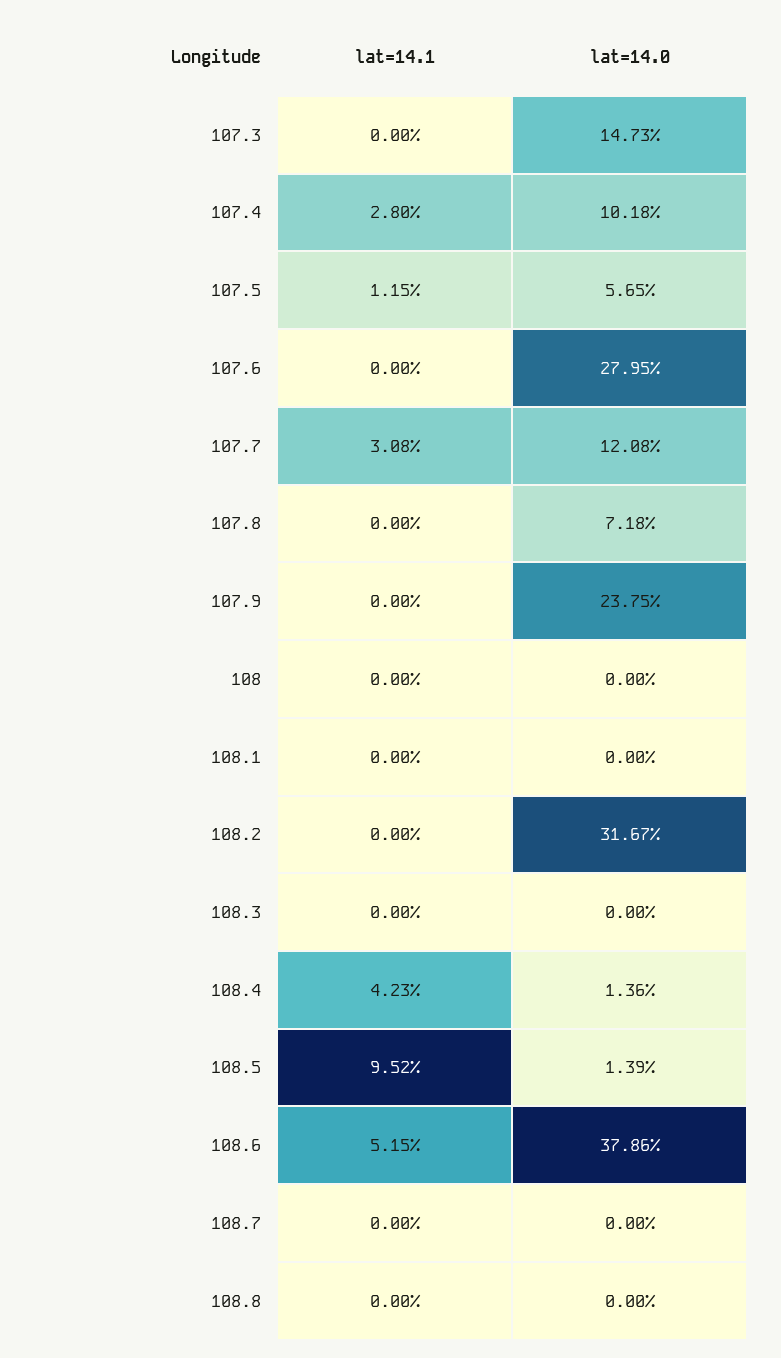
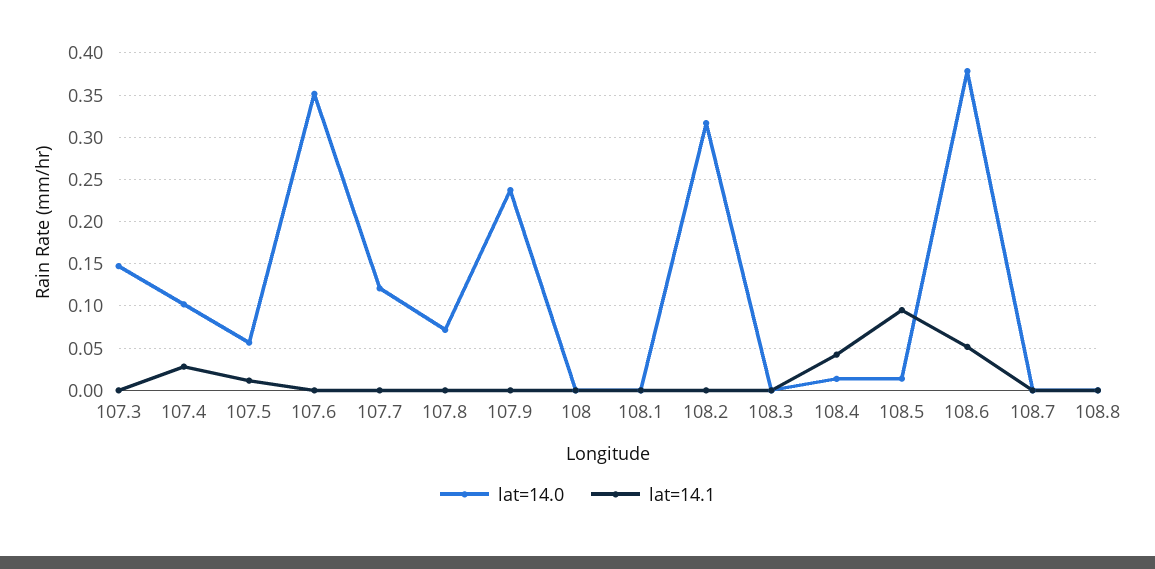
  {
    "lat=14.1": {
      "107.3": 0,
      "107.4": 0.028,
      "107.5": 0.0115,
      "107.6": 0,
-     "107.7": 0.0308,
+     "107.7": 0,
      "107.8": 0,
      "107.9": 0,
      "108": 0,
      "108.1": 0,
      "108.2": 0,
      "108.3": 0,
      "108.4": 0.0423,
      "108.5": 0.0952,
      "108.6": 0.0515,
      "108.7": 0,
      "108.8": 0
    },
    "lat=14.0": {
      "107.3": 0.1473,
      "107.4": 0.1018,
      "107.5": 0.0565,
-     "107.6": 0.2795,
+     "107.6": 0.35,
      "107.7": 0.1208,
      "107.8": 0.0718,
      "107.9": 0.2375,
      "108": 0,
      "108.1": 0,
      "108.2": 0.3167,
      "108.3": 0,
      "108.4": 0.0136,
      "108.5": 0.0139,
      "108.6": 0.3786,
      "108.7": 0,
      "108.8": 0
    }
  }

